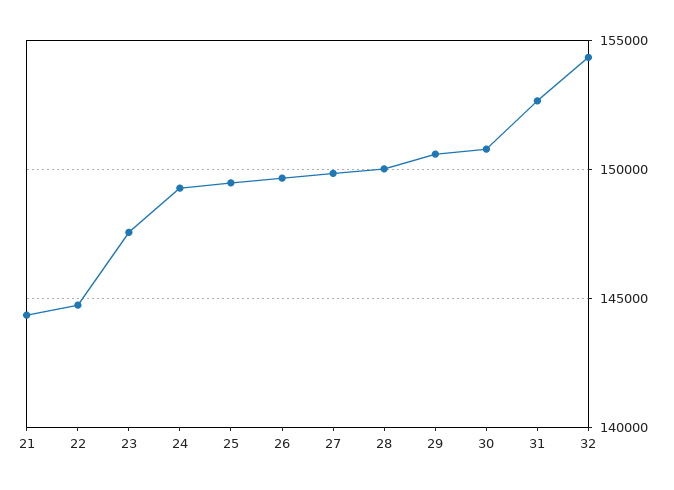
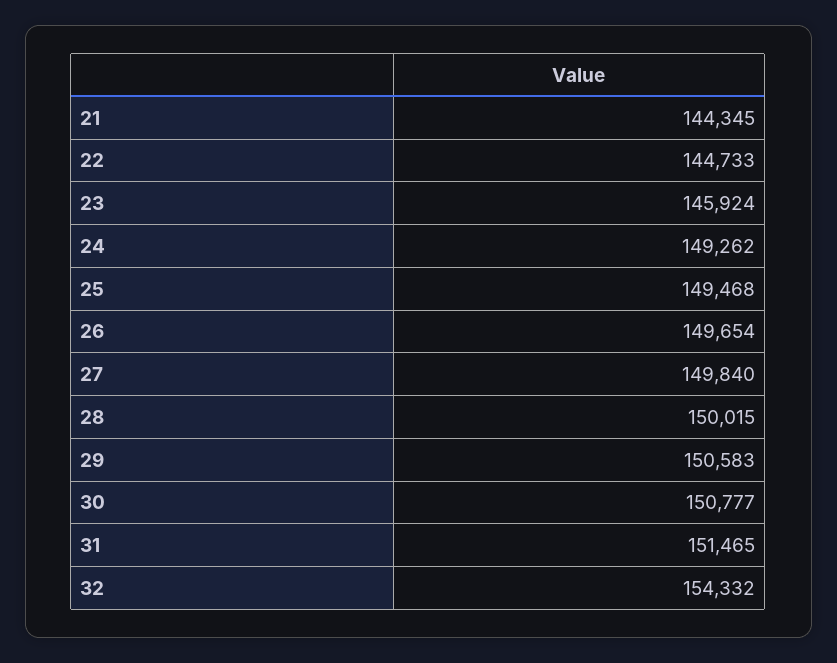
  {
    "21": 144345,
    "22": 144733,
-   "23": 147500,
+   "23": 145924,
    "24": 149262,
    "25": 149468,
    "26": 149654,
    "27": 149840,
    "28": 150015,
    "29": 150583,
    "30": 150777,
-   "31": 152500,
+   "31": 151465,
    "32": 154332
  }

